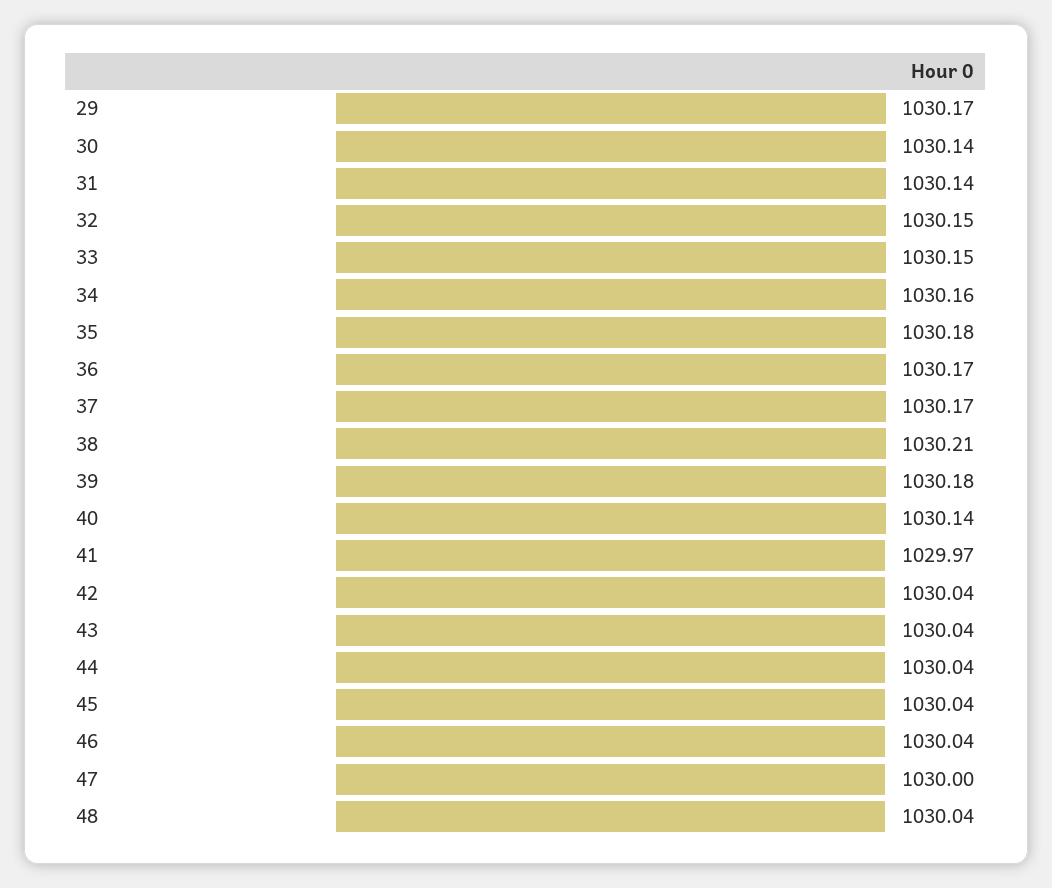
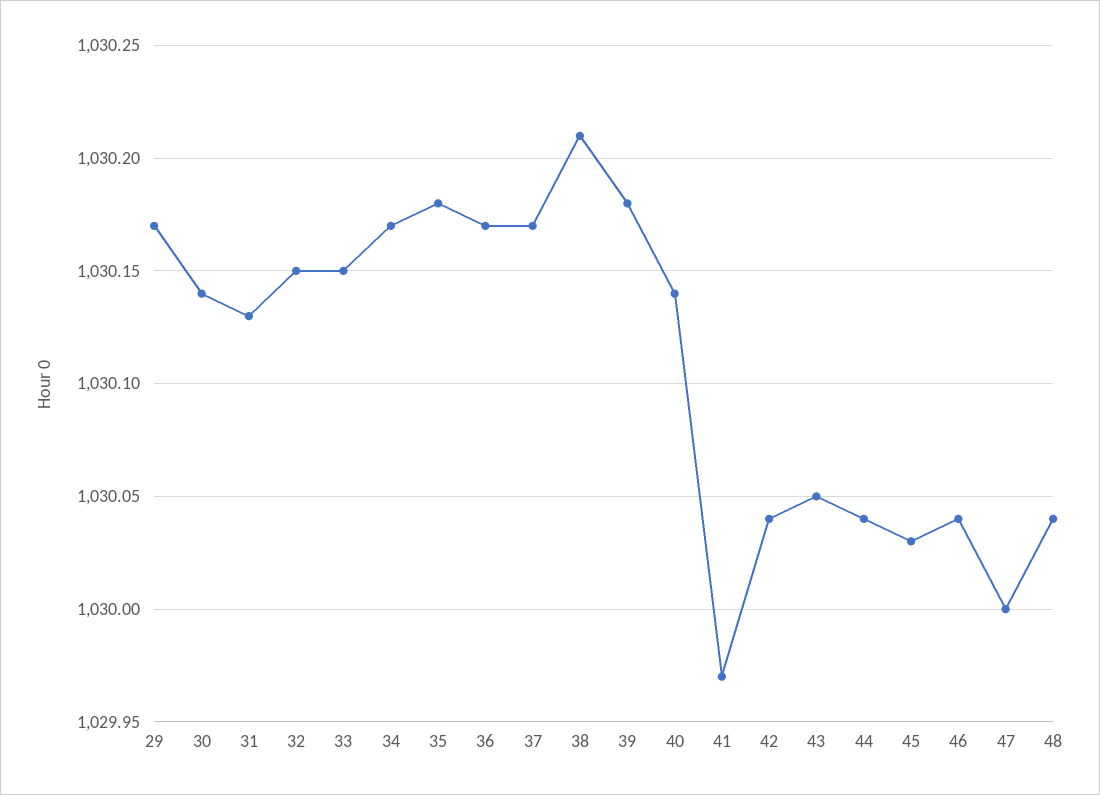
  {
    "29": 1030.17,
    "30": 1030.14,
-   "31": 1030.14,
+   "31": 1030.13,
    "32": 1030.15,
    "33": 1030.15,
-   "34": 1030.16,
+   "34": 1030.17,
    "35": 1030.18,
    "36": 1030.17,
    "37": 1030.17,
    "38": 1030.21,
    "39": 1030.18,
    "40": 1030.14,
    "41": 1029.97,
    "42": 1030.04,
-   "43": 1030.04,
+   "43": 1030.05,
    "44": 1030.04,
-   "45": 1030.04,
+   "45": 1030.03,
    "46": 1030.04,
    "47": 1030,
    "48": 1030.04
  }

